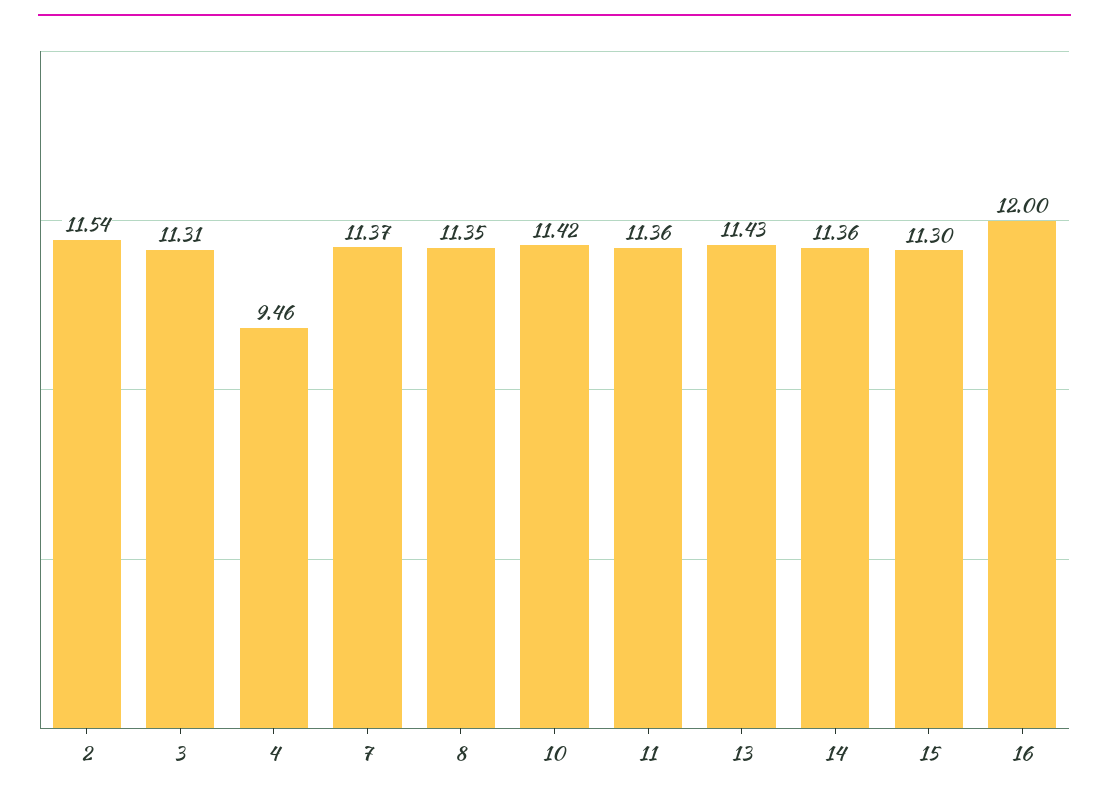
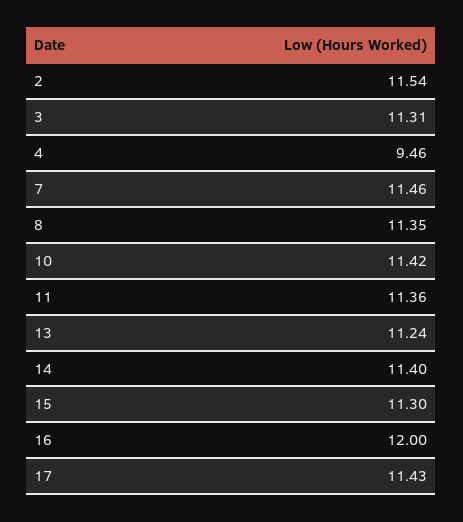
  {
    "2": 11.54,
    "3": 11.31,
    "4": 9.46,
-   "7": 11.37,
+   "7": 11.46,
    "8": 11.35,
    "10": 11.42,
    "11": 11.36,
-   "13": 11.43,
+   "13": 11.24,
-   "14": 11.36,
+   "14": 11.4,
    "15": 11.3,
-   "16": 12
+   "16": 12,
+   "17": 11.43
  }

